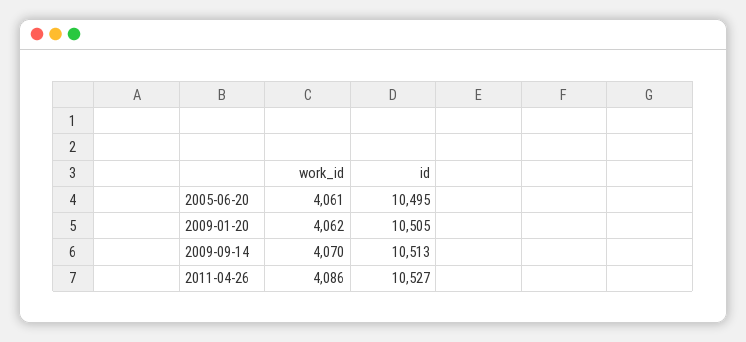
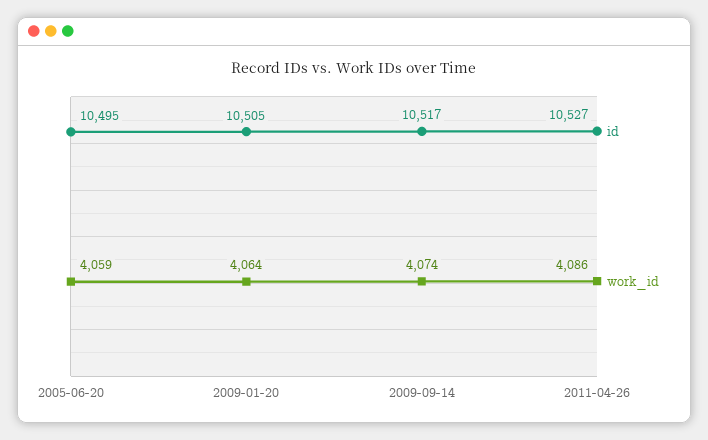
  {
    "work_id": {
-     "2005-06-20": 4061,
+     "2005-06-20": 4059,
-     "2009-01-20": 4062,
+     "2009-01-20": 4064,
-     "2009-09-14": 4070,
+     "2009-09-14": 4074,
      "2011-04-26": 4086
    },
    "id": {
      "2005-06-20": 10495,
      "2009-01-20": 10505,
-     "2009-09-14": 10513,
+     "2009-09-14": 10517,
      "2011-04-26": 10527
    }
  }

